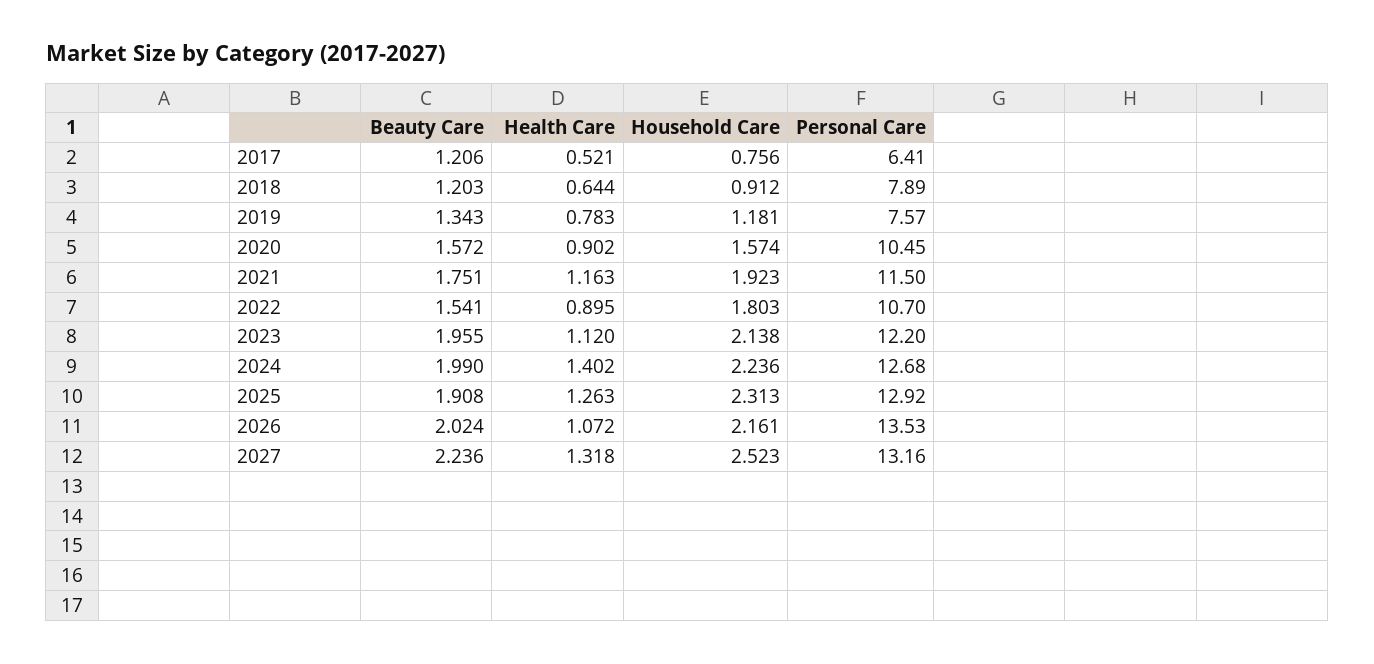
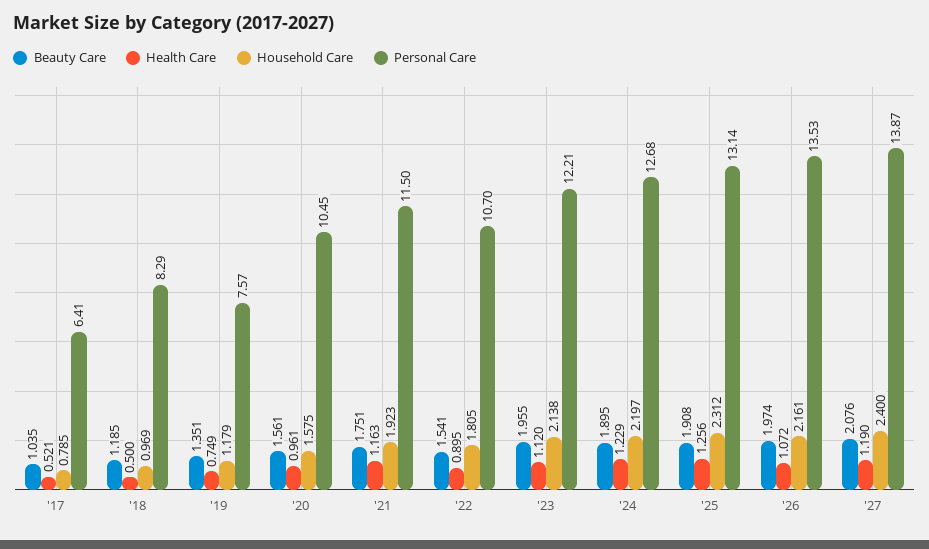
  {
    "Beauty Care": {
-     "2017": 1.206,
+     "2017": 1.035,
-     "2018": 1.203,
+     "2018": 1.185,
-     "2019": 1.343,
+     "2019": 1.351,
-     "2020": 1.572,
+     "2020": 1.561,
      "2021": 1.751,
      "2022": 1.541,
      "2023": 1.955,
-     "2024": 1.99,
+     "2024": 1.895,
      "2025": 1.908,
-     "2026": 2.024,
+     "2026": 1.974,
-     "2027": 2.236
+     "2027": 2.076
    },
    "Health Care": {
      "2017": 0.521,
-     "2018": 0.644,
+     "2018": 0.5,
-     "2019": 0.783,
+     "2019": 0.749,
-     "2020": 0.902,
+     "2020": 0.961,
      "2021": 1.163,
      "2022": 0.895,
      "2023": 1.12,
-     "2024": 1.402,
+     "2024": 1.229,
-     "2025": 1.263,
+     "2025": 1.256,
      "2026": 1.072,
-     "2027": 1.318
+     "2027": 1.19
    },
    "Household Care": {
-     "2017": 0.756,
+     "2017": 0.785,
-     "2018": 0.912,
+     "2018": 0.969,
-     "2019": 1.181,
+     "2019": 1.179,
-     "2020": 1.574,
+     "2020": 1.575,
      "2021": 1.923,
-     "2022": 1.803,
+     "2022": 1.805,
      "2023": 2.138,
-     "2024": 2.236,
+     "2024": 2.197,
-     "2025": 2.313,
+     "2025": 2.312,
      "2026": 2.161,
-     "2027": 2.523
+     "2027": 2.4
    },
    "Personal Care": {
      "2017": 6.41,
-     "2018": 7.89,
+     "2018": 8.29,
      "2019": 7.57,
      "2020": 10.45,
      "2021": 11.5,
      "2022": 10.7,
-     "2023": 12.2,
+     "2023": 12.21,
      "2024": 12.68,
-     "2025": 12.92,
+     "2025": 13.14,
      "2026": 13.53,
-     "2027": 13.16
+     "2027": 13.87
    }
  }

